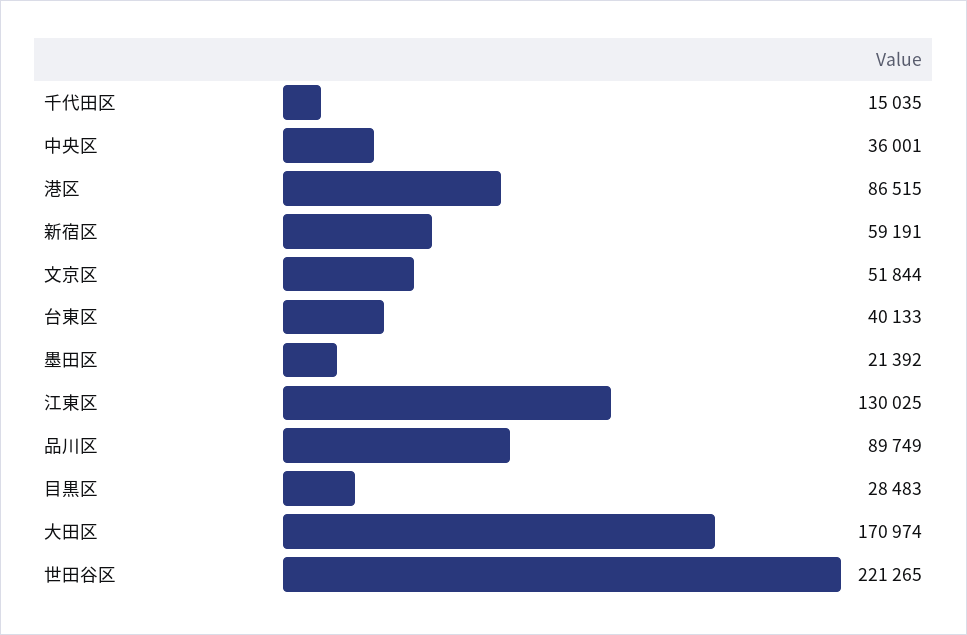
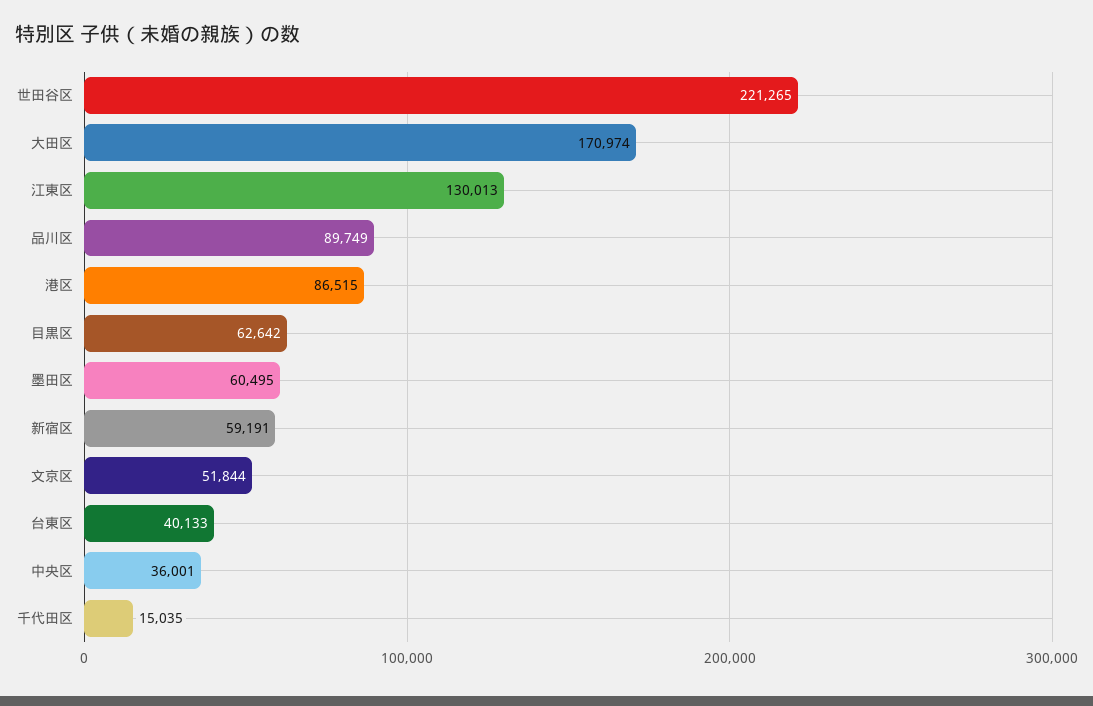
  {
    "千代田区": 15035,
    "中央区": 36001,
    "港区": 86515,
    "新宿区": 59191,
    "文京区": 51844,
    "台東区": 40133,
-   "墨田区": 21392,
+   "墨田区": 60495,
-   "江東区": 130025,
+   "江東区": 130013,
    "品川区": 89749,
-   "目黒区": 28483,
+   "目黒区": 62642,
    "大田区": 170974,
    "世田谷区": 221265
  }

